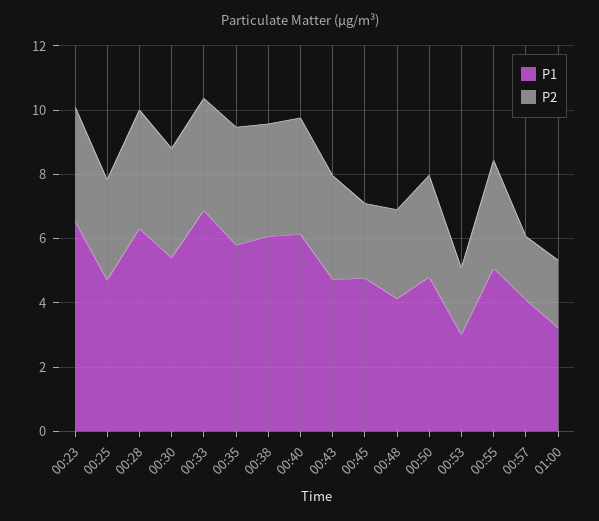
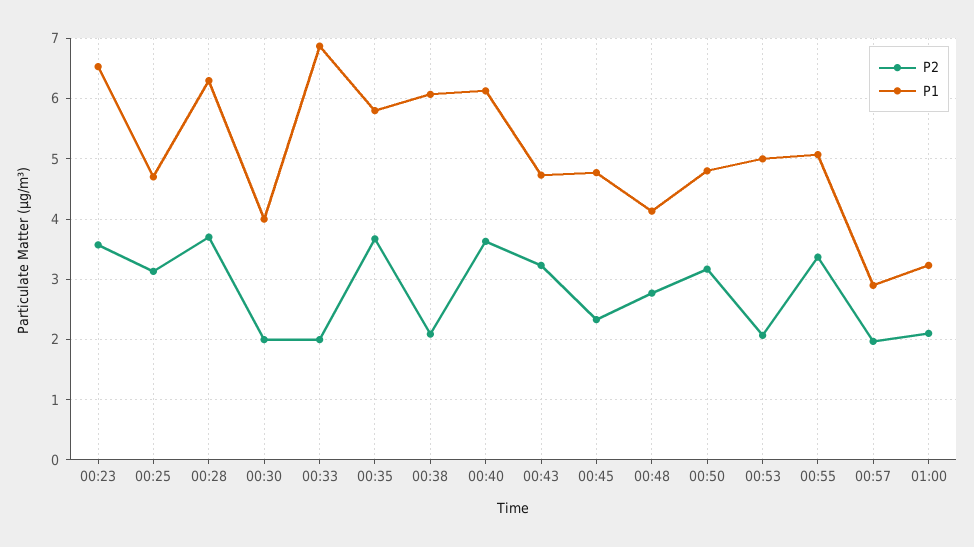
  {
    "P1": {
      "00:23": 6.5,
      "00:25": 4.7,
      "00:28": 6.3,
-     "00:30": 5.5,
+     "00:30": 4,
      "00:33": 6.9,
      "00:35": 5.8,
      "00:38": 6.1,
      "00:40": 6.1,
      "00:43": 4.7,
      "00:45": 4.8,
      "00:48": 4.1,
      "00:50": 4.8,
-     "00:53": 3,
+     "00:53": 5,
      "00:55": 5.1,
-     "00:57": 4,
+     "00:57": 2.9,
      "01:00": 3.2
    },
    "P2": {
      "00:23": 3.6,
      "00:25": 3.1,
      "00:28": 3.7,
-     "00:30": 3.5,
+     "00:30": 2,
-     "00:33": 3.5,
+     "00:33": 2,
      "00:35": 3.7,
-     "00:38": 3.5,
+     "00:38": 2.1,
      "00:40": 3.6,
      "00:43": 3.2,
      "00:45": 2.3,
      "00:48": 2.8,
      "00:50": 3.2,
      "00:53": 2.1,
      "00:55": 3.4,
      "00:57": 2,
      "01:00": 2.1
    }
  }

